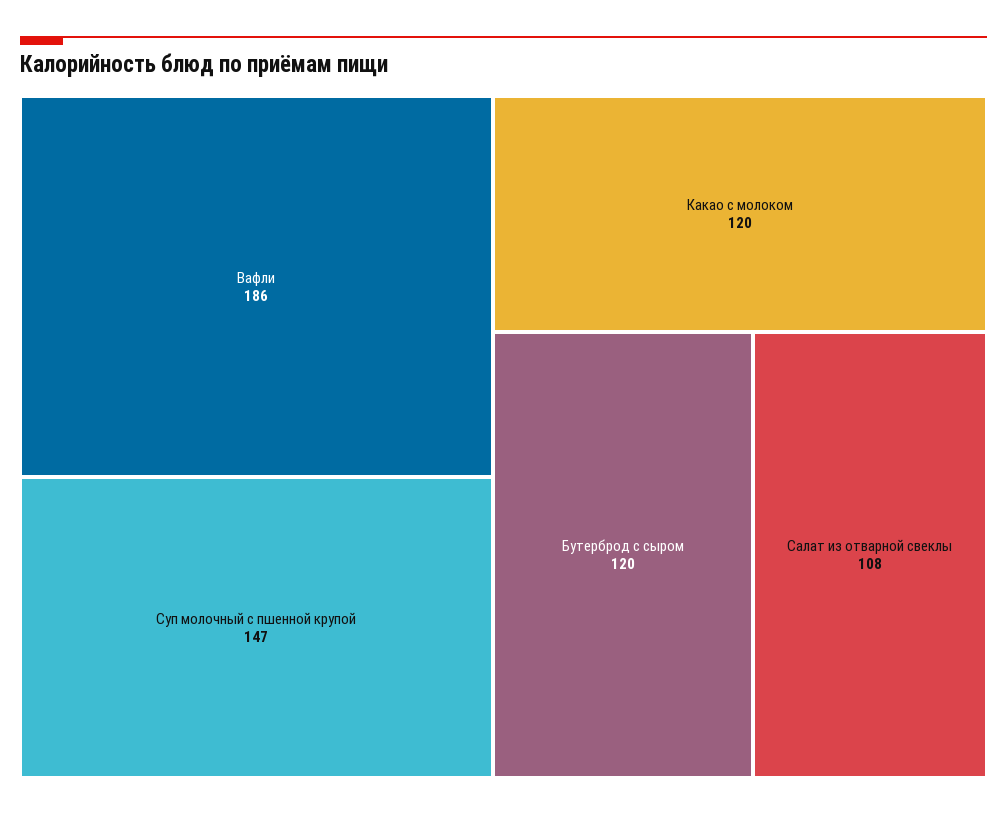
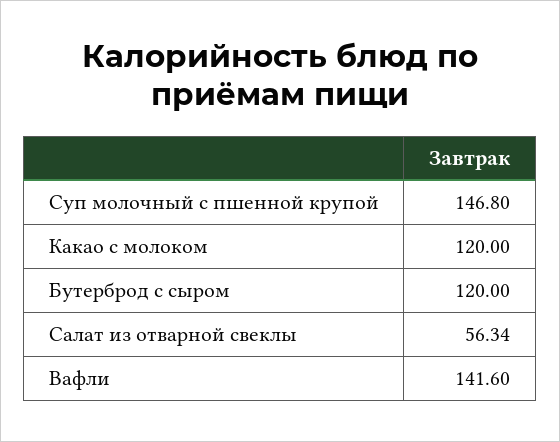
  {
-   "Вафли": 186,
+   "Вафли": 141.6,
    "Суп молочный с пшенной крупой": 146.8,
    "Какао с молоком": 120,
    "Бутерброд с сыром": 120,
-   "Салат из отварной свеклы": 108
+   "Салат из отварной свеклы": 56.34
  }

